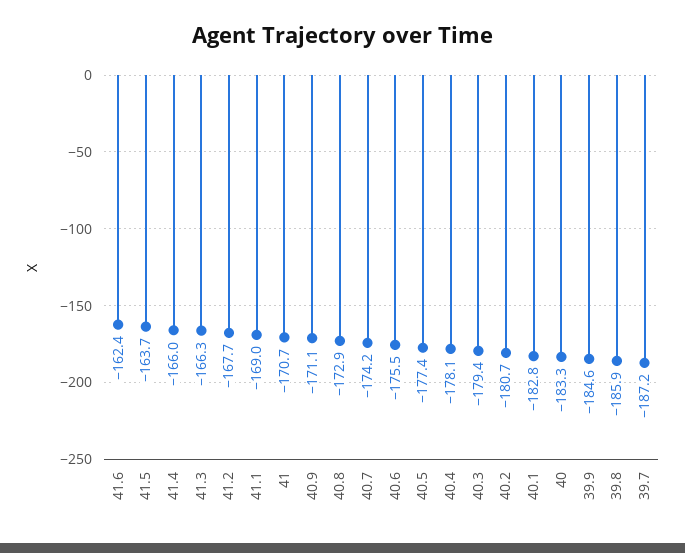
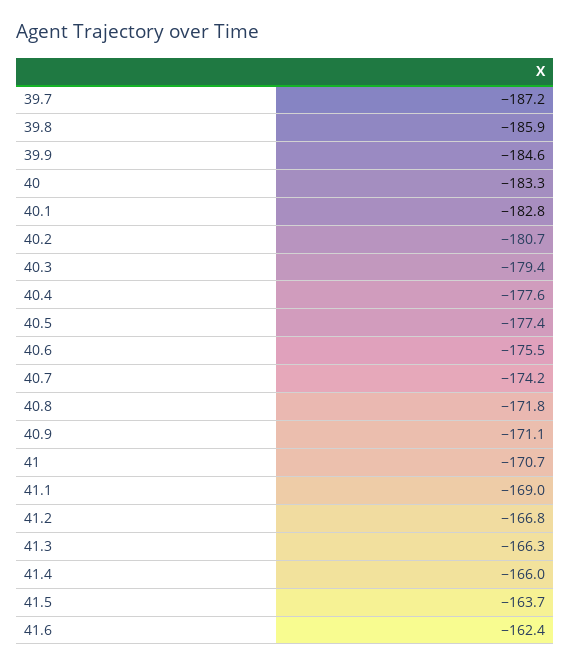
  {
    "41.6": -162.4,
    "41.5": -163.7,
    "41.4": -166,
    "41.3": -166.3,
-   "41.2": -167.7,
+   "41.2": -166.8,
    "41.1": -169,
    "41": -170.7,
    "40.9": -171.1,
-   "40.8": -172.9,
+   "40.8": -171.8,
    "40.7": -174.2,
    "40.6": -175.5,
    "40.5": -177.4,
-   "40.4": -178.1,
+   "40.4": -177.6,
    "40.3": -179.4,
    "40.2": -180.7,
    "40.1": -182.8,
    "40": -183.3,
    "39.9": -184.6,
    "39.8": -185.9,
    "39.7": -187.2
  }

